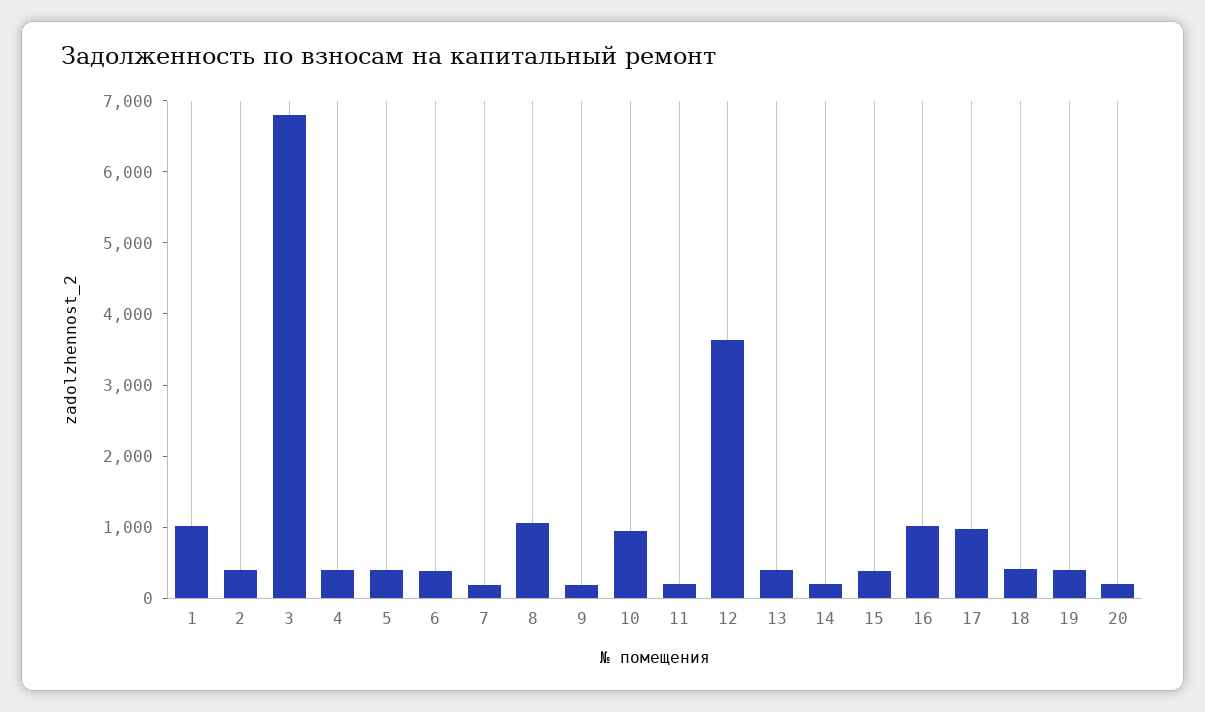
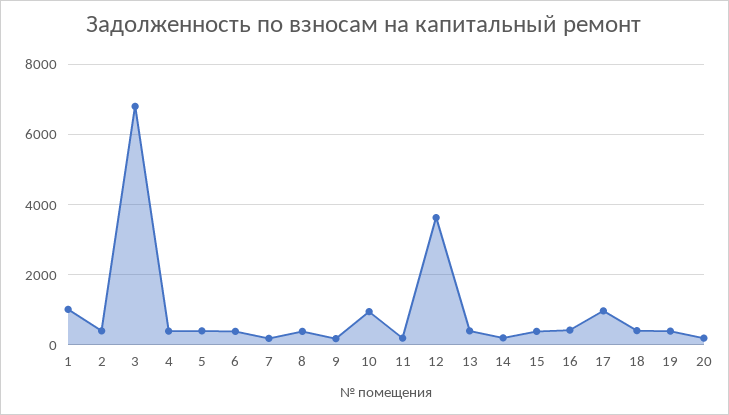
  {
    "1": 1000,
    "2": 400,
    "3": 6800,
    "4": 400,
    "5": 400,
    "6": 400,
    "7": 200,
-   "8": 1000,
+   "8": 400,
    "9": 200,
    "10": 1000,
    "11": 200,
    "12": 3600,
    "13": 400,
    "14": 200,
    "15": 400,
-   "16": 1000,
+   "16": 400,
    "17": 1000,
    "18": 400,
    "19": 400,
    "20": 200
  }

